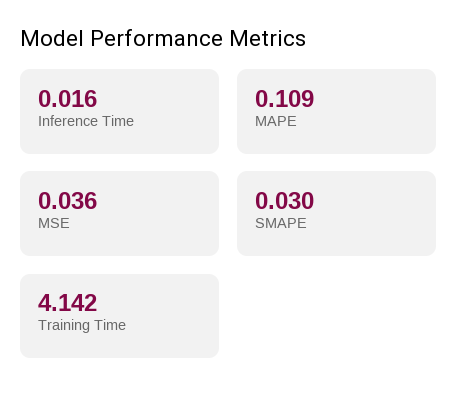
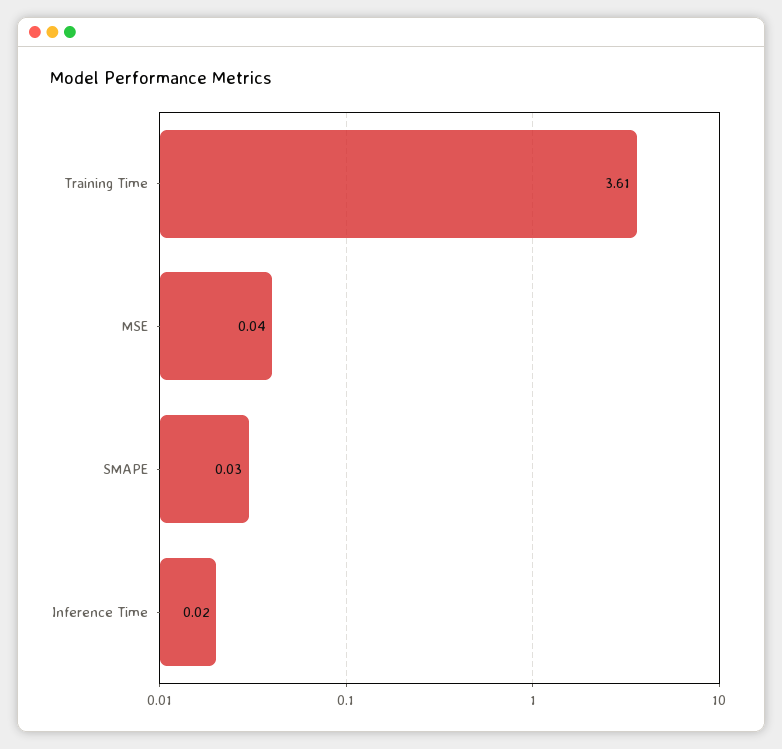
  {
    "Inference Time": 0.016,
-   "MAPE": 0.109,
    "MSE": 0.036,
    "SMAPE": 0.03,
-   "Training Time": 4.142
+   "Training Time": 3.61
  }

